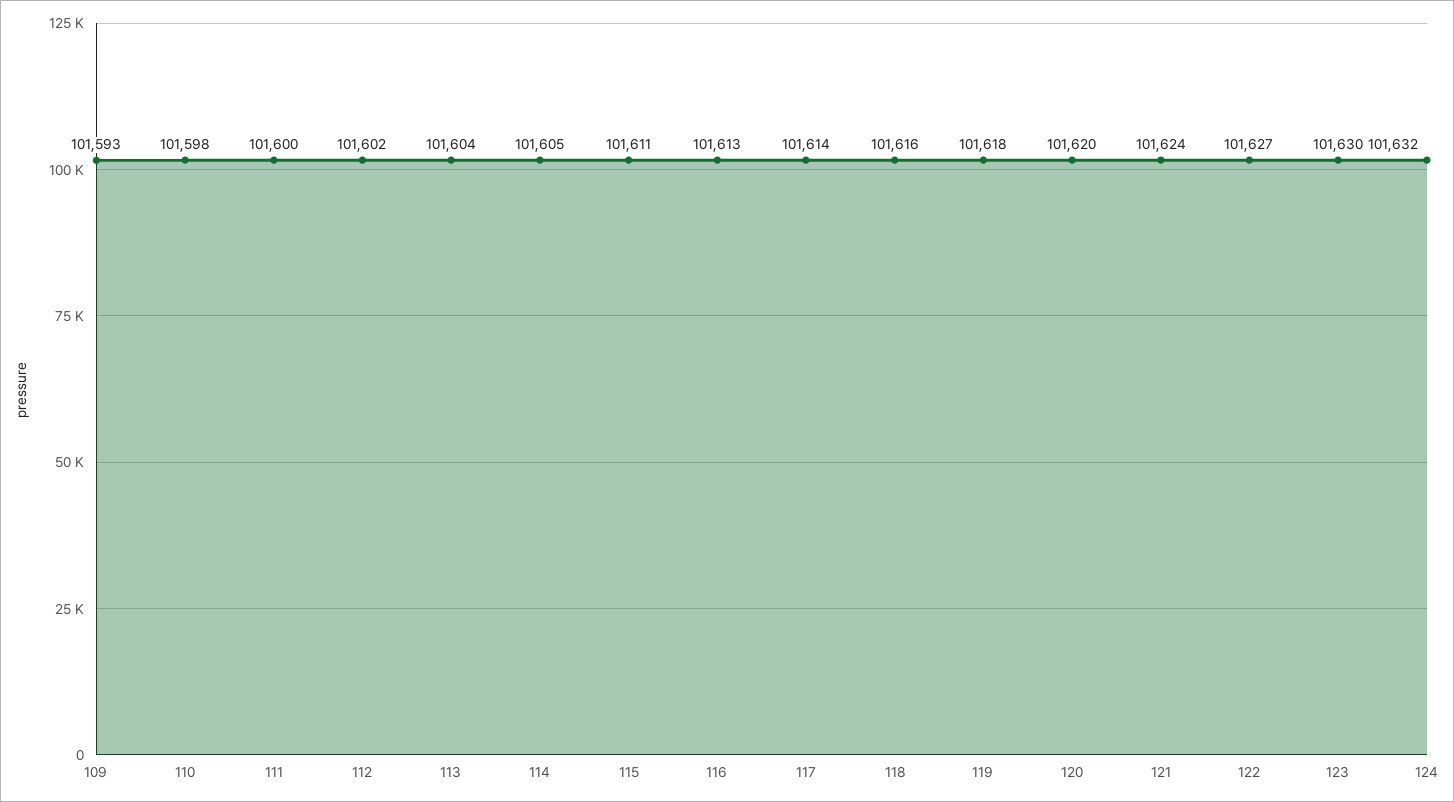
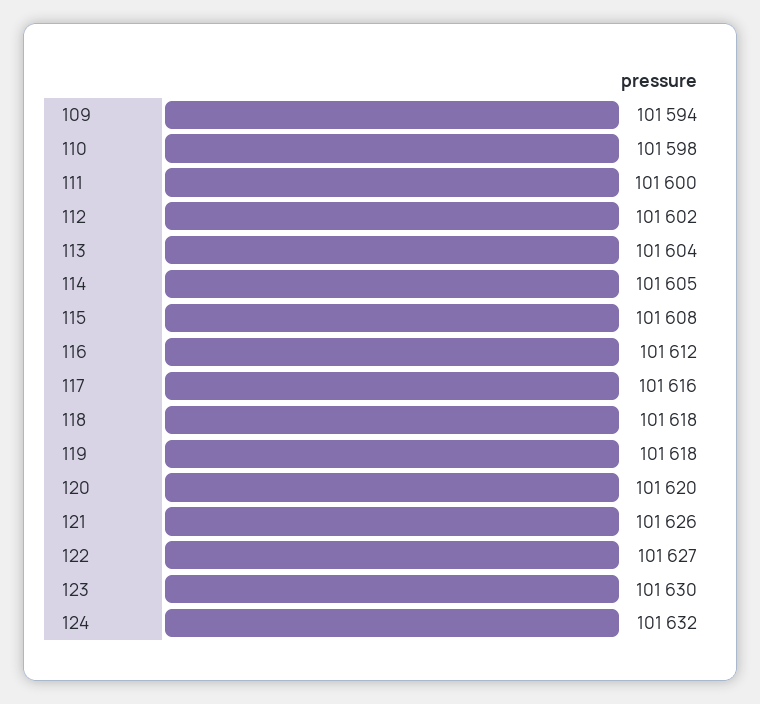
  {
-   "109": 101593,
+   "109": 101594,
    "110": 101598,
    "111": 101600,
    "112": 101602,
    "113": 101604,
    "114": 101605,
-   "115": 101611,
+   "115": 101608,
-   "116": 101613,
+   "116": 101612,
-   "117": 101614,
+   "117": 101616,
-   "118": 101616,
+   "118": 101618,
    "119": 101618,
    "120": 101620,
-   "121": 101624,
+   "121": 101626,
    "122": 101627,
    "123": 101630,
    "124": 101632
  }

